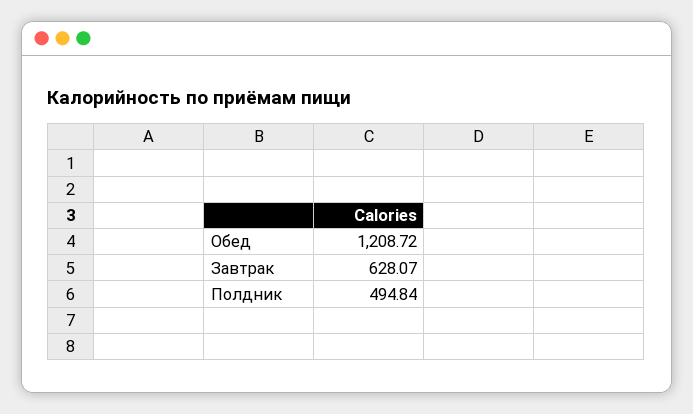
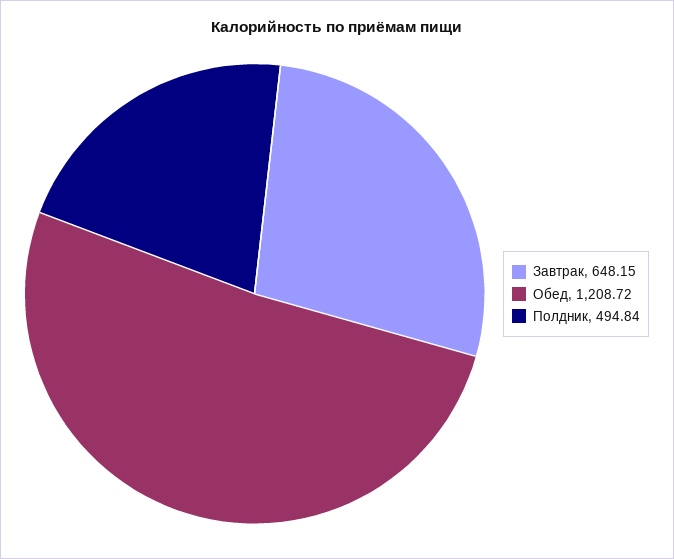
  {
    "Обед": 1208.72,
-   "Завтрак": 628.07,
+   "Завтрак": 648.15,
    "Полдник": 494.84
  }

